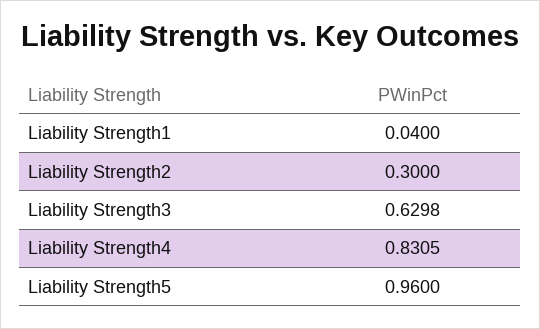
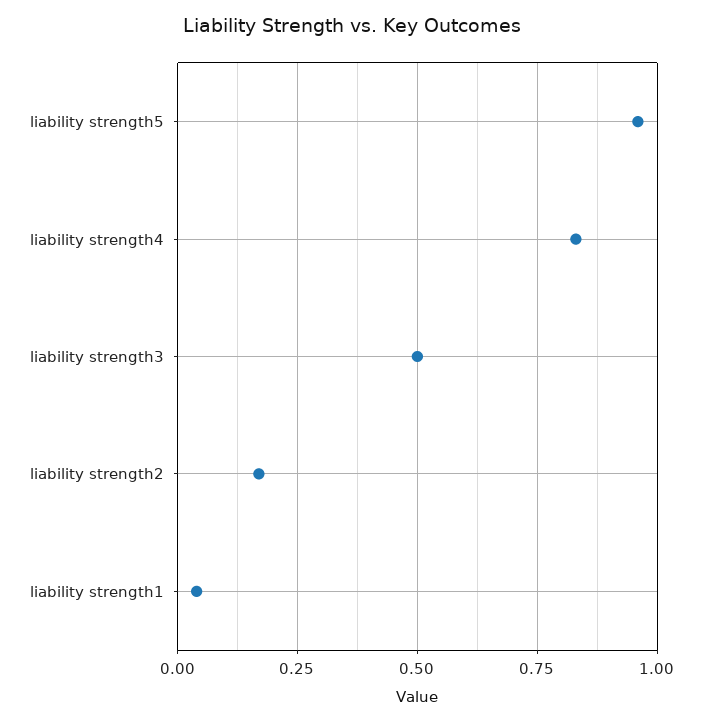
  {
    "Liability Strength1": 0.04,
-   "Liability Strength2": 0.3,
+   "Liability Strength2": 0.175,
-   "Liability Strength3": 0.6298,
+   "Liability Strength3": 0.5,
    "Liability Strength4": 0.8305,
    "Liability Strength5": 0.96
  }

